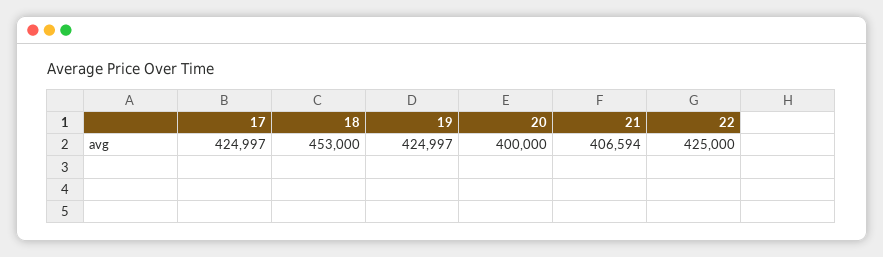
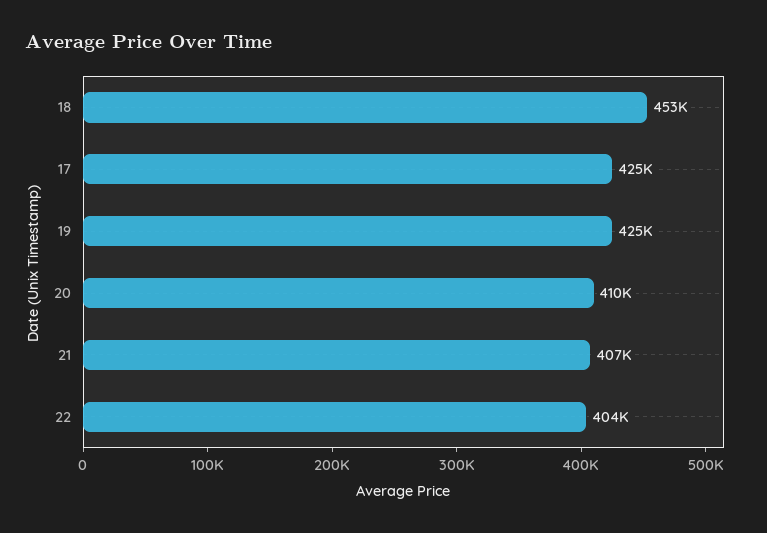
  {
    "17": 424997,
    "18": 453000,
    "19": 424997,
-   "20": 400000,
+   "20": 410000,
    "21": 406594,
-   "22": 425000
+   "22": 404000
  }

